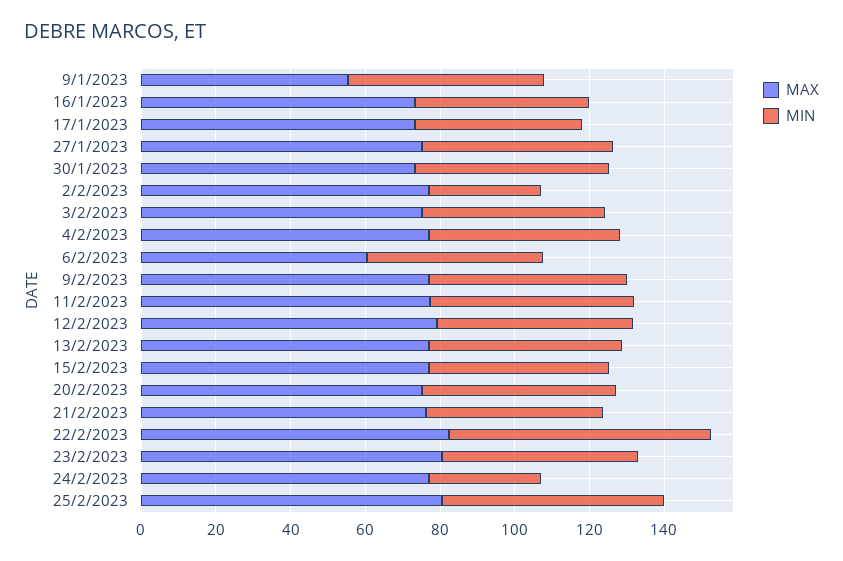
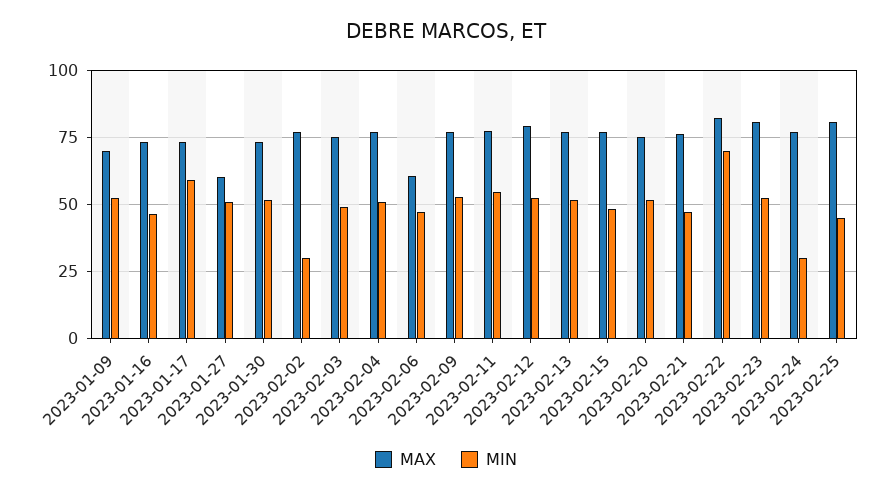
  {
    "MAX": {
-     "9/1/2023": 55,
+     "9/1/2023": 70,
      "16/1/2023": 72.5,
      "17/1/2023": 72.5,
-     "27/1/2023": 75,
+     "27/1/2023": 60,
      "30/1/2023": 72.5,
      "2/2/2023": 77.5,
      "3/2/2023": 75,
      "4/2/2023": 77.5,
      "6/2/2023": 60,
      "9/2/2023": 77.5,
      "11/2/2023": 77.5,
      "12/2/2023": 80,
      "13/2/2023": 77.5,
      "15/2/2023": 77.5,
      "20/2/2023": 75,
      "21/2/2023": 77.5,
      "22/2/2023": 82.5,
      "23/2/2023": 80,
      "24/2/2023": 77.5,
      "25/2/2023": 80
    },
    "MIN": {
      "9/1/2023": 52.5,
      "16/1/2023": 47.5,
-     "17/1/2023": 45,
+     "17/1/2023": 60,
      "27/1/2023": 50,
      "30/1/2023": 52.5,
      "2/2/2023": 30,
      "3/2/2023": 50,
      "4/2/2023": 50,
      "6/2/2023": 47.5,
      "9/2/2023": 52.5,
      "11/2/2023": 55,
      "12/2/2023": 52.5,
      "13/2/2023": 52.5,
      "15/2/2023": 47.5,
      "20/2/2023": 52.5,
      "21/2/2023": 47.5,
      "22/2/2023": 70,
      "23/2/2023": 52.5,
      "24/2/2023": 30,
-     "25/2/2023": 60
+     "25/2/2023": 45
    }
  }

